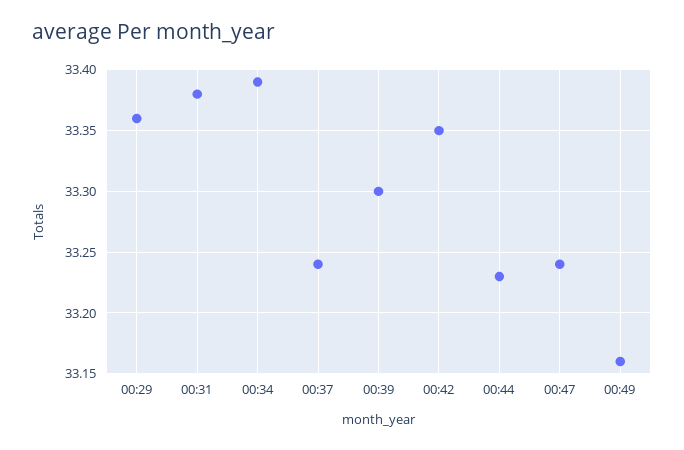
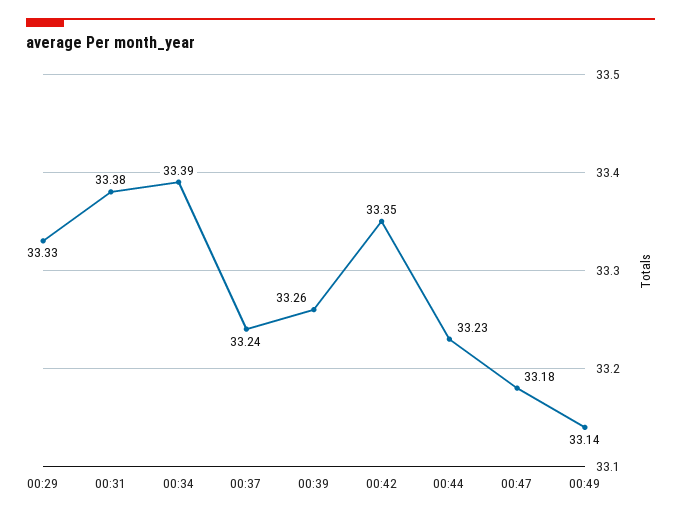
  {
-   "00:29": 33.36,
+   "00:29": 33.33,
    "00:31": 33.38,
    "00:34": 33.39,
    "00:37": 33.24,
-   "00:39": 33.3,
+   "00:39": 33.26,
    "00:42": 33.35,
    "00:44": 33.23,
-   "00:47": 33.24,
+   "00:47": 33.18,
-   "00:49": 33.16
+   "00:49": 33.14
  }

